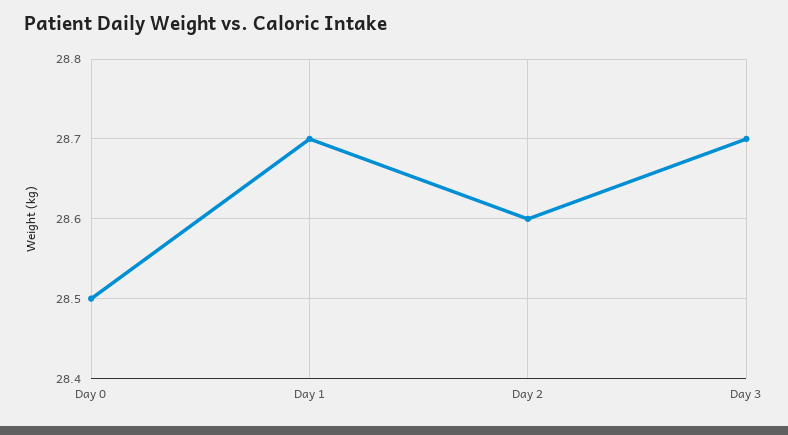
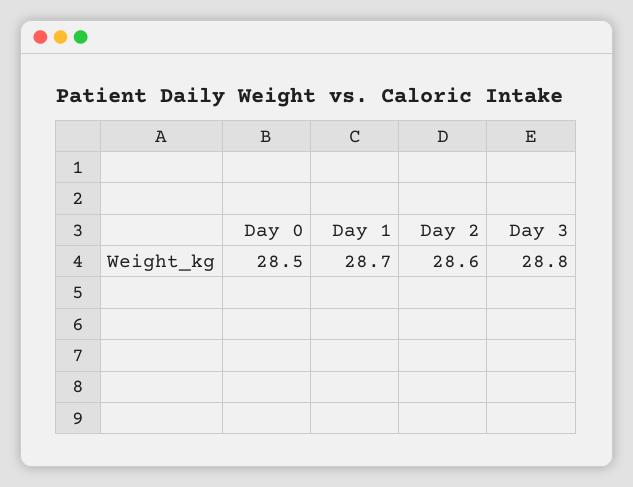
  {
    "Day 0": 28.5,
    "Day 1": 28.7,
    "Day 2": 28.6,
-   "Day 3": 28.7
+   "Day 3": 28.8
  }

